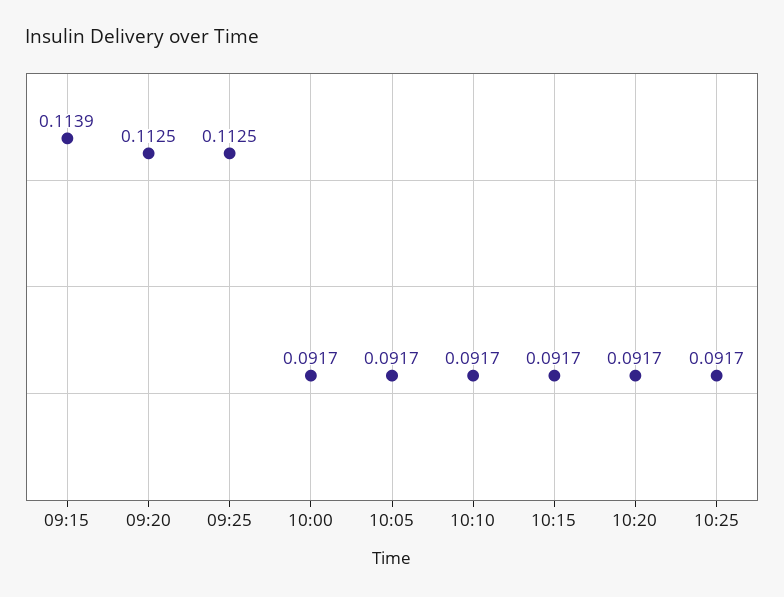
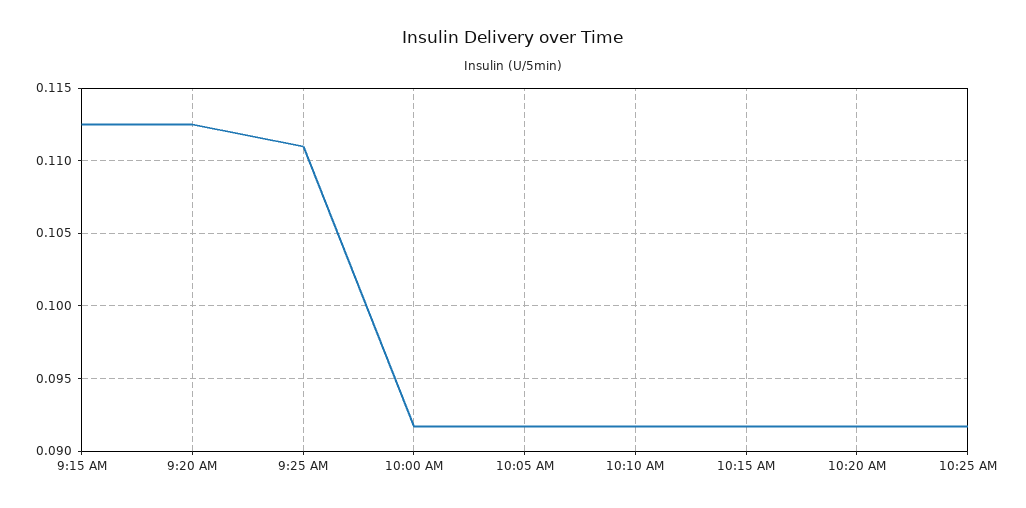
  {
-   "09:15": 0.1139,
+   "09:15": 0.1125,
    "09:20": 0.1125,
-   "09:25": 0.1125,
+   "09:25": 0.111,
    "10:00": 0.0917,
    "10:05": 0.0917,
    "10:10": 0.0917,
    "10:15": 0.0917,
    "10:20": 0.0917,
    "10:25": 0.0917
  }

